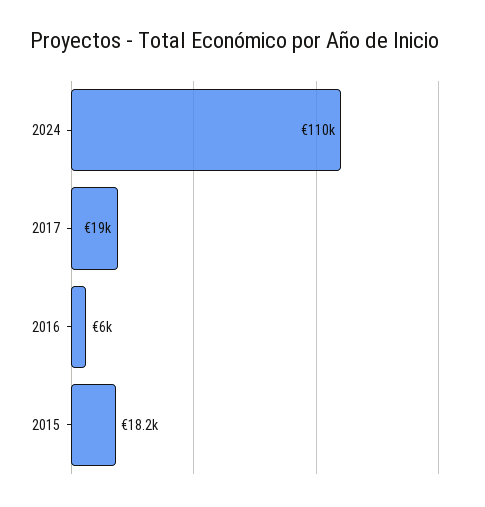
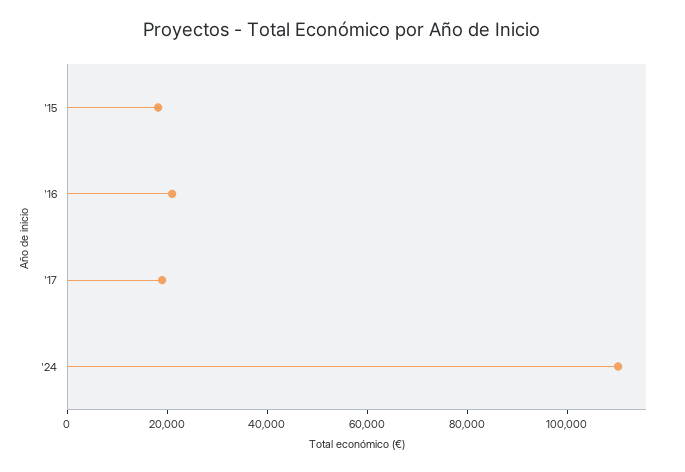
  {
    "2024": 110000,
    "2017": 19000,
-   "2016": 6000,
+   "2016": 20000,
    "2015": 18200
  }

